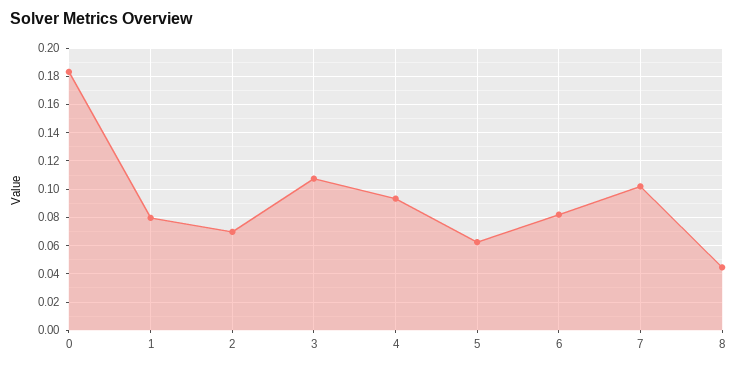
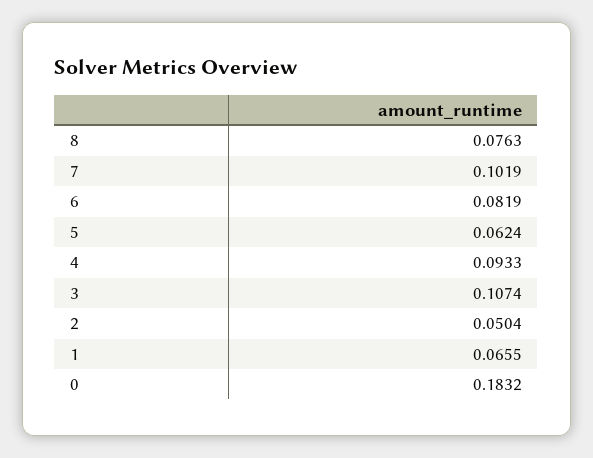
  {
    "0": 0.1832,
-   "1": 0.08,
+   "1": 0.0655,
-   "2": 0.07,
+   "2": 0.0504,
    "3": 0.1074,
    "4": 0.0933,
    "5": 0.0624,
    "6": 0.0819,
    "7": 0.1019,
-   "8": 0.045
+   "8": 0.0763
  }

